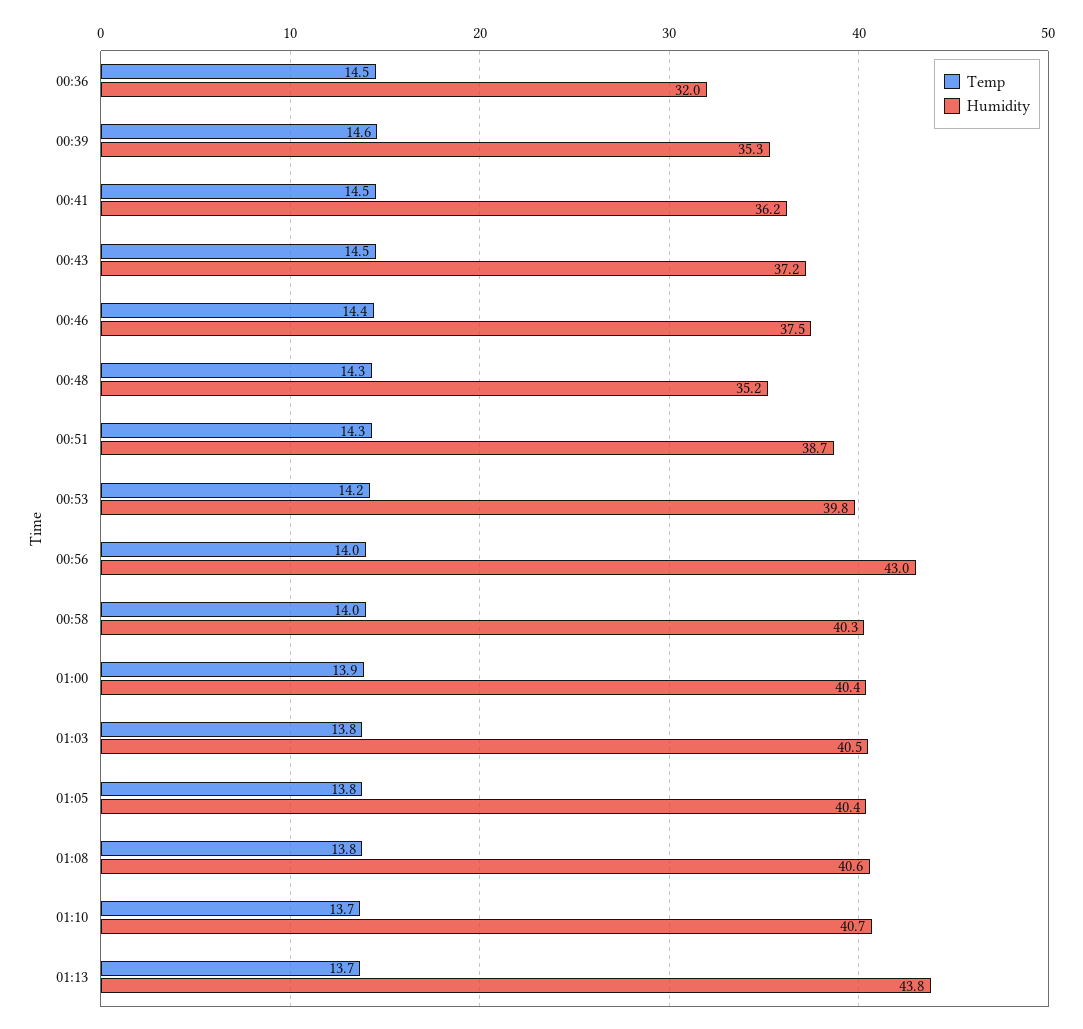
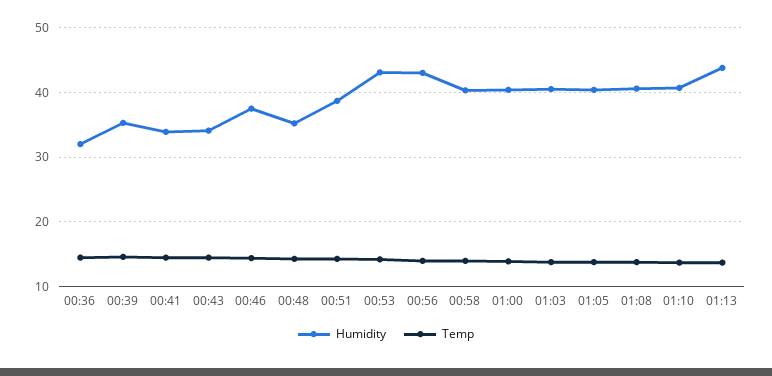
  {
    "Temp": {
      "00:36": 14.5,
      "00:39": 14.6,
      "00:41": 14.5,
      "00:43": 14.5,
      "00:46": 14.4,
      "00:48": 14.3,
      "00:51": 14.3,
      "00:53": 14.2,
      "00:56": 14,
      "00:58": 14,
      "01:00": 13.9,
      "01:03": 13.8,
      "01:05": 13.8,
      "01:08": 13.8,
      "01:10": 13.7,
      "01:13": 13.7
    },
    "Humidity": {
      "00:36": 32,
      "00:39": 35.3,
-     "00:41": 36.2,
+     "00:41": 34,
-     "00:43": 37.2,
+     "00:43": 34,
      "00:46": 37.5,
      "00:48": 35.2,
      "00:51": 38.7,
-     "00:53": 39.8,
+     "00:53": 43,
      "00:56": 43,
      "00:58": 40.3,
      "01:00": 40.4,
      "01:03": 40.5,
      "01:05": 40.4,
      "01:08": 40.6,
      "01:10": 40.7,
      "01:13": 43.8
    }
  }

